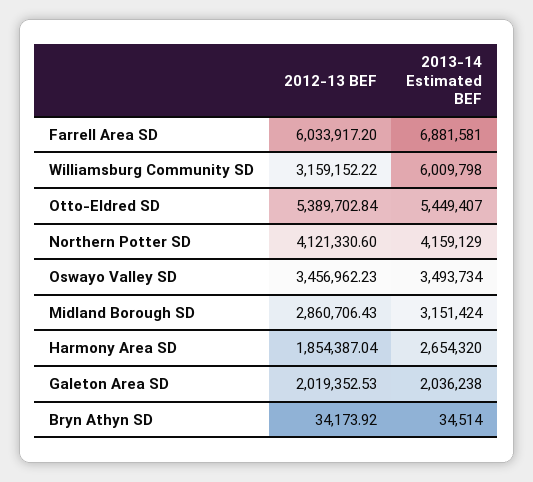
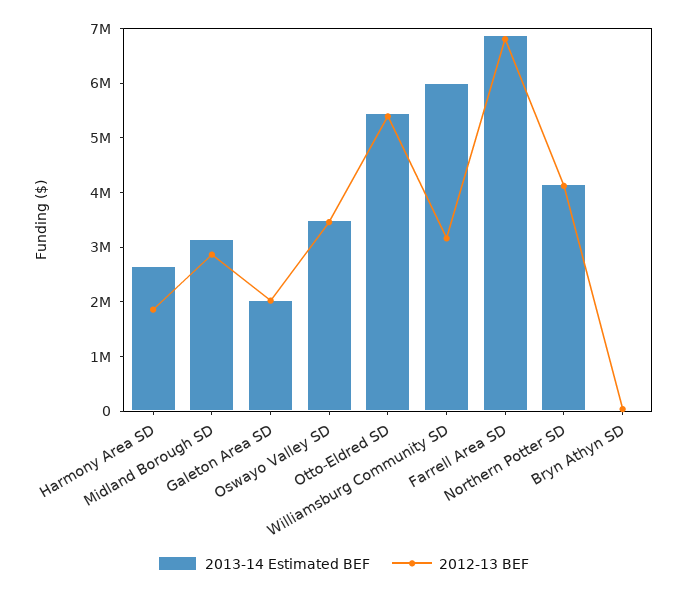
  {
    "2012-13 BEF": {
-     "Farrell Area SD": 6033917.2,
+     "Farrell Area SD": 6800000,
      "Williamsburg Community SD": 3159152.22,
      "Otto-Eldred SD": 5389702.84,
      "Northern Potter SD": 4121330.6,
      "Oswayo Valley SD": 3456962.23,
      "Midland Borough SD": 2860706.43,
      "Harmony Area SD": 1854387.04,
      "Galeton Area SD": 2019352.53,
      "Bryn Athyn SD": 34173.92
    },
    "2013-14 Estimated BEF": {
      "Farrell Area SD": 6881581,
      "Williamsburg Community SD": 6009798,
      "Otto-Eldred SD": 5449407,
      "Northern Potter SD": 4159129,
      "Oswayo Valley SD": 3493734,
      "Midland Borough SD": 3151424,
      "Harmony Area SD": 2654320,
      "Galeton Area SD": 2036238,
      "Bryn Athyn SD": 34514
    }
  }

